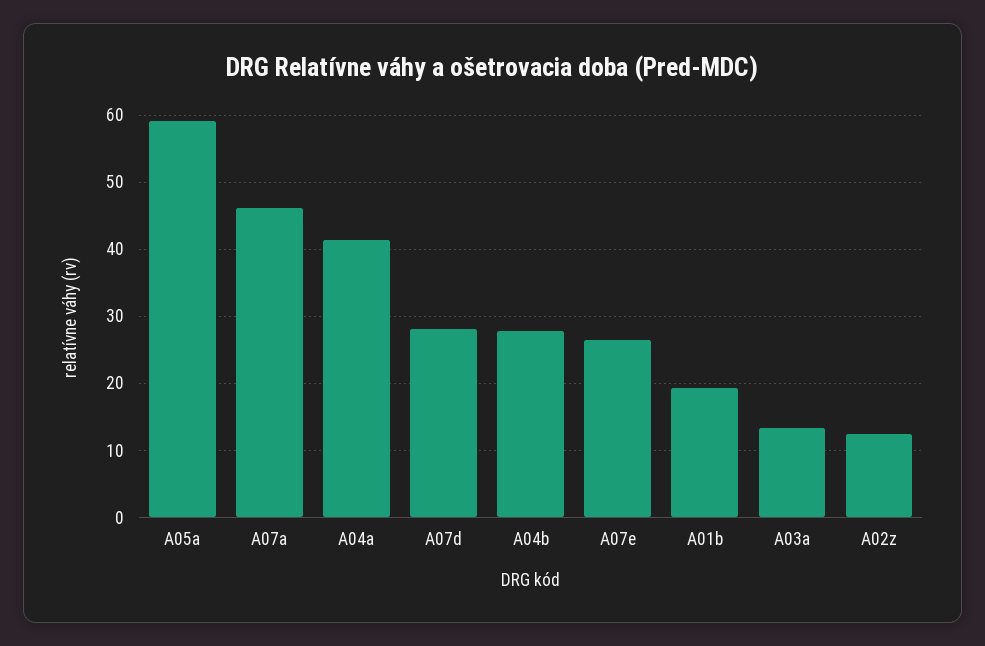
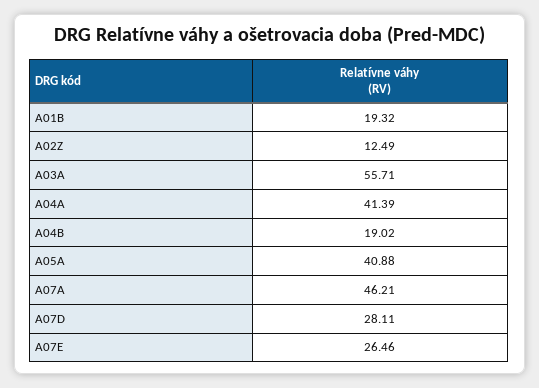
  {
-   "A05a": 59,
+   "A05a": 40.88,
    "A07a": 46.21,
    "A04a": 41.39,
    "A07d": 28.11,
-   "A04b": 28,
+   "A04b": 19.02,
    "A07e": 26.46,
    "A01b": 19.32,
-   "A03a": 13,
+   "A03a": 55.71,
    "A02z": 12.49
  }

